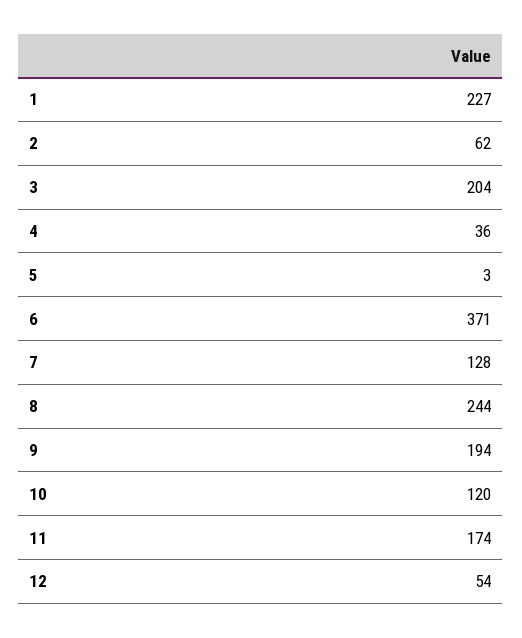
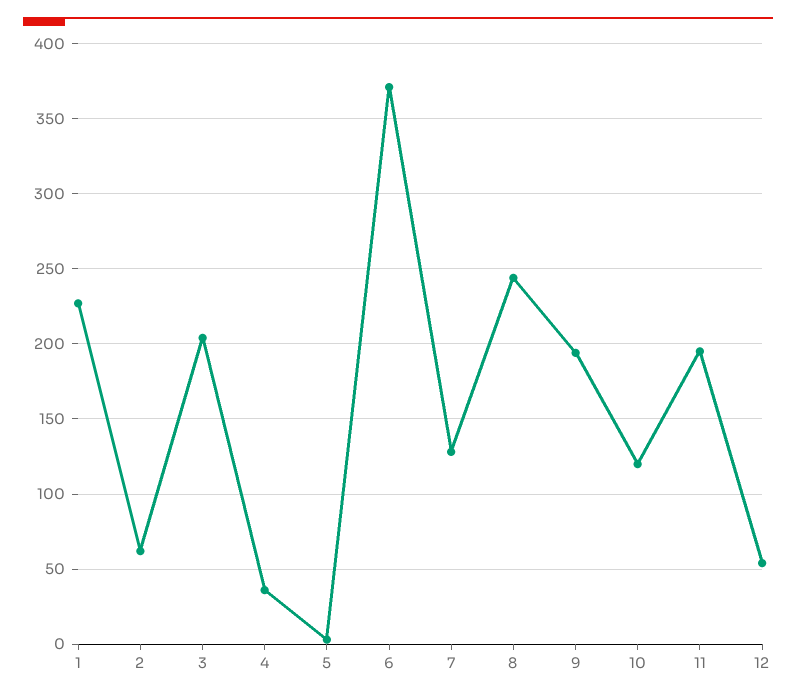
  {
    "1": 227,
    "2": 62,
    "3": 204,
    "4": 36,
    "5": 3,
    "6": 371,
    "7": 128,
    "8": 244,
    "9": 194,
    "10": 120,
-   "11": 174,
+   "11": 195,
    "12": 54
  }

